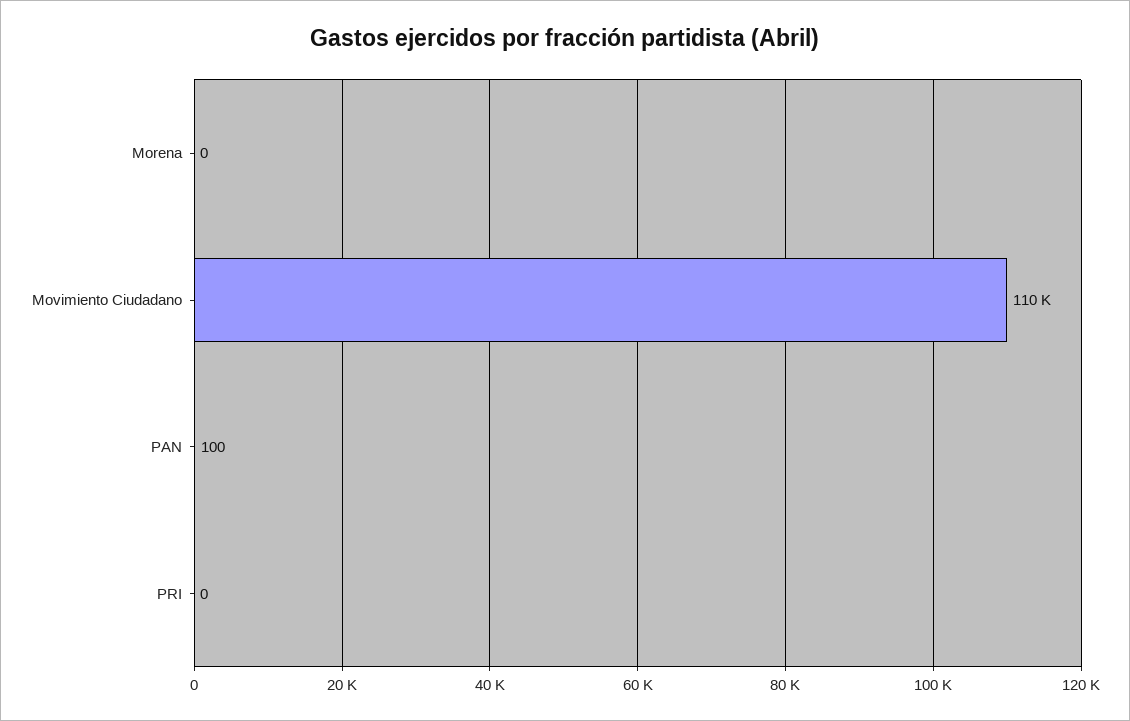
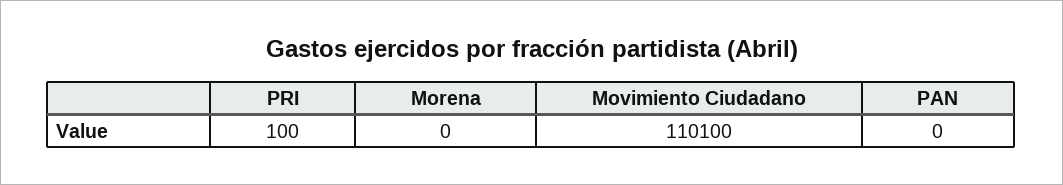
  {
    "Morena": 0,
    "Movimiento Ciudadano": 110100,
-   "PAN": 100,
+   "PAN": 0,
-   "PRI": 0
+   "PRI": 100
  }

